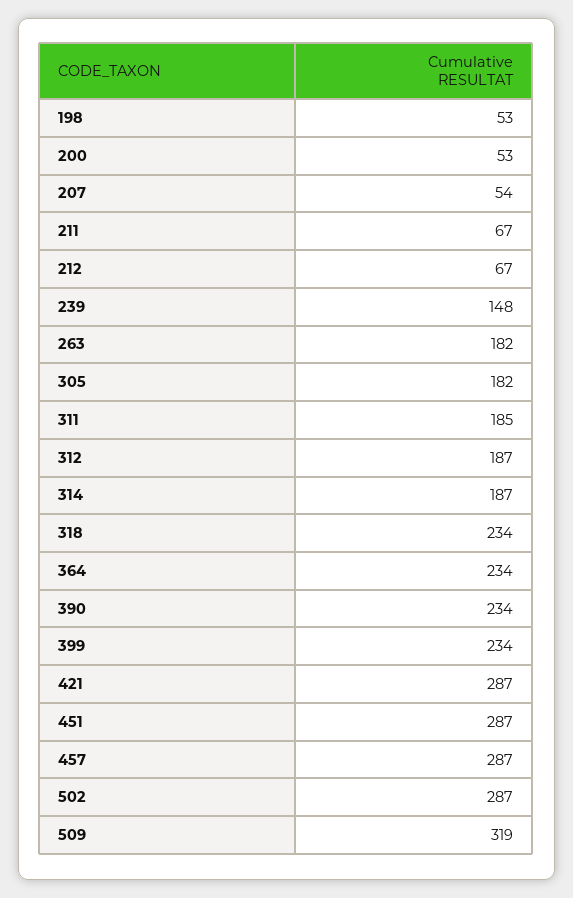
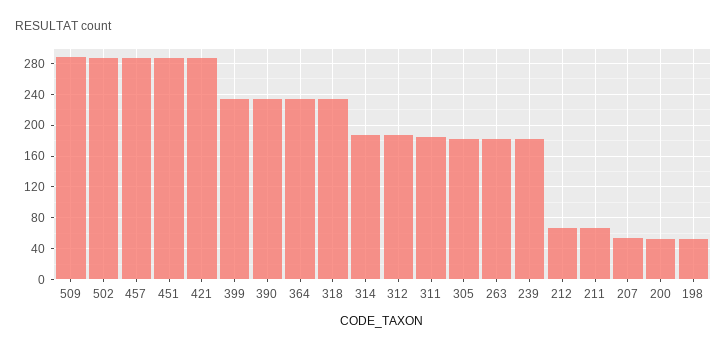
  {
    "198": 53,
    "200": 53,
    "207": 54,
    "211": 67,
    "212": 67,
-   "239": 148,
+   "239": 180,
    "263": 182,
    "305": 182,
    "311": 185,
    "312": 187,
    "314": 187,
    "318": 234,
    "364": 234,
    "390": 234,
    "399": 234,
    "421": 287,
    "451": 287,
    "457": 287,
    "502": 287,
-   "509": 319
+   "509": 290
  }

